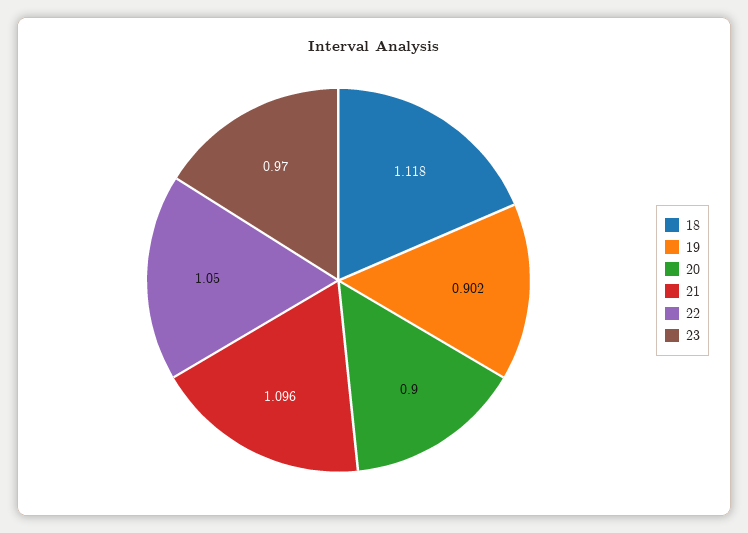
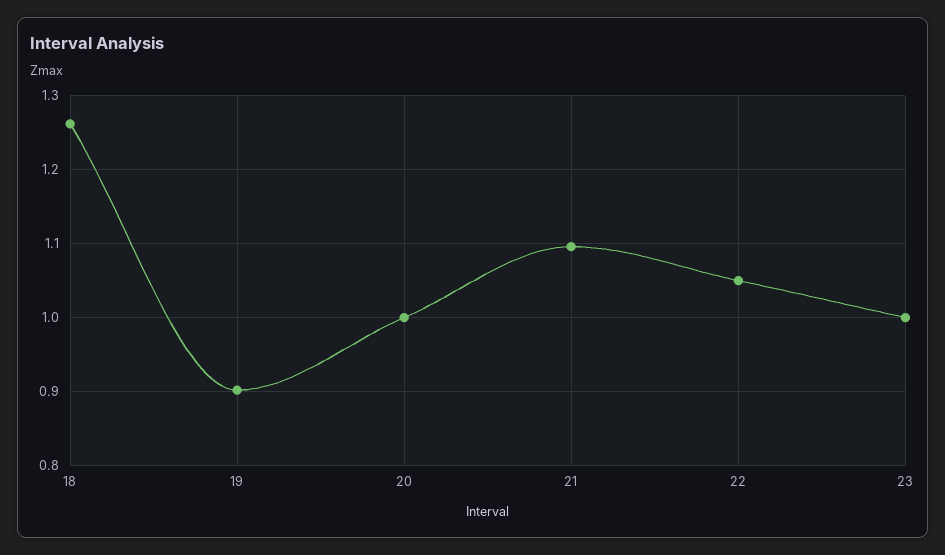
  {
-   "18": 1.118,
+   "18": 1.26,
    "19": 0.902,
-   "20": 0.9,
+   "20": 1,
    "21": 1.096,
    "22": 1.05,
-   "23": 0.97
+   "23": 1
  }

